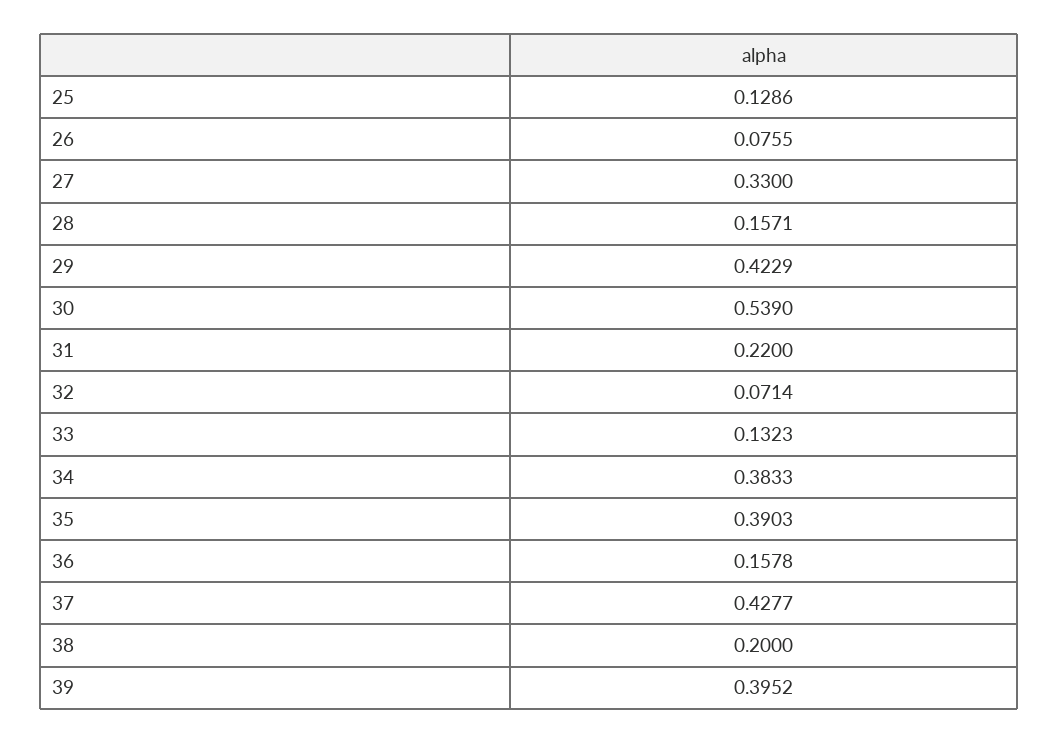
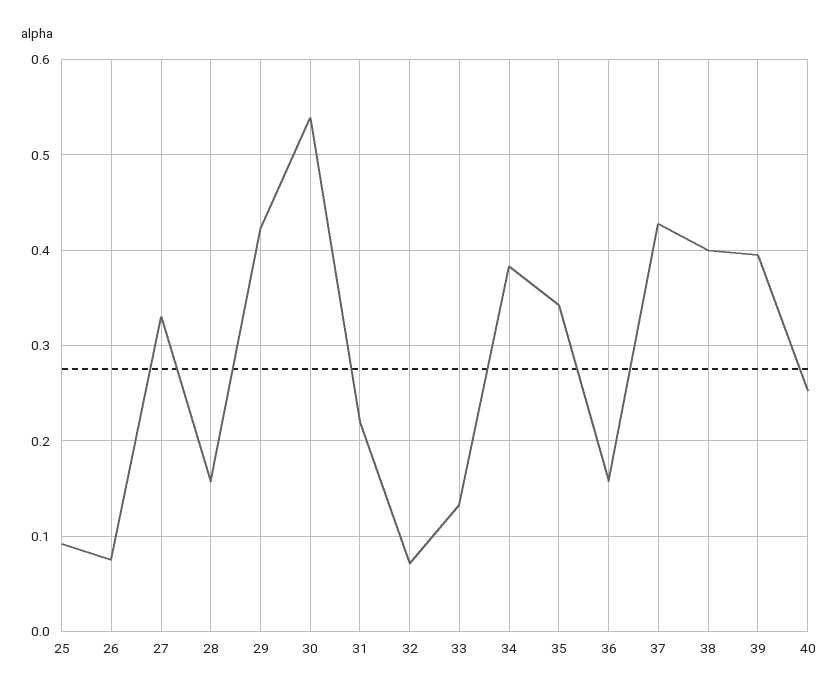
  {
-   "25": 0.1286,
+   "25": 0.09,
    "26": 0.0755,
    "27": 0.33,
    "28": 0.1571,
    "29": 0.4229,
    "30": 0.539,
    "31": 0.22,
    "32": 0.0714,
    "33": 0.1323,
    "34": 0.3833,
-   "35": 0.3903,
+   "35": 0.34,
    "36": 0.1578,
    "37": 0.4277,
-   "38": 0.2,
+   "38": 0.4,
-   "39": 0.3952
+   "39": 0.3952,
+   "40": 0.25
  }

